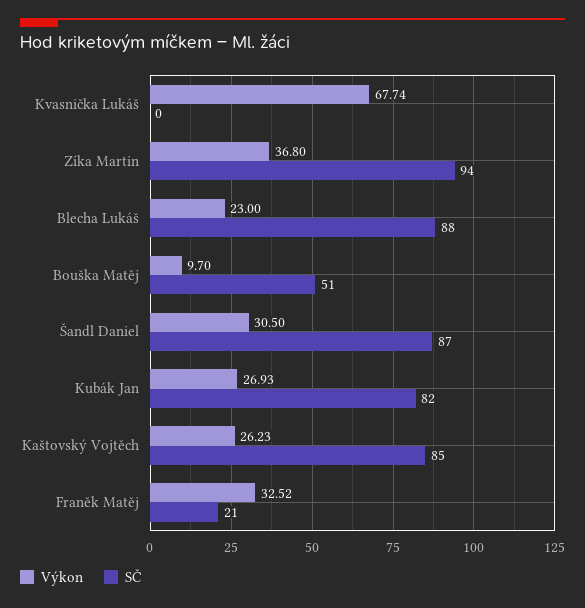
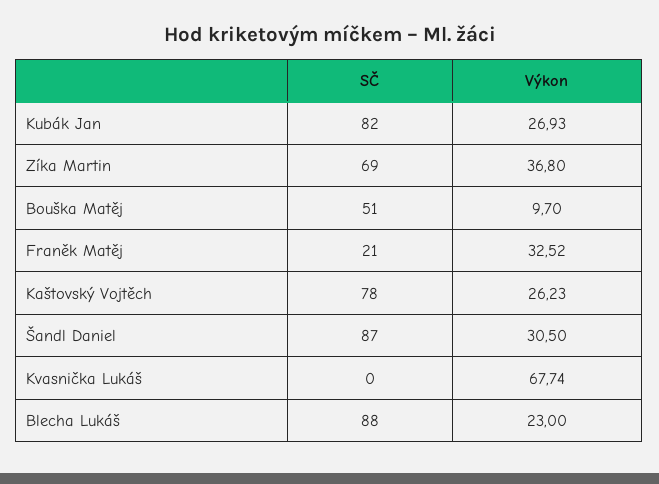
  {
    "Výkon": {
      "Kvasnička Lukáš": 67.74,
      "Zíka Martin": 36.8,
      "Blecha Lukáš": 23,
      "Bouška Matěj": 9.7,
      "Šandl Daniel": 30.5,
      "Kubák Jan": 26.93,
      "Kaštovský Vojtěch": 26.23,
      "Franěk Matěj": 32.52
    },
    "SČ": {
      "Kvasnička Lukáš": 0,
-     "Zíka Martin": 94,
+     "Zíka Martin": 69,
      "Blecha Lukáš": 88,
      "Bouška Matěj": 51,
      "Šandl Daniel": 87,
      "Kubák Jan": 82,
-     "Kaštovský Vojtěch": 85,
+     "Kaštovský Vojtěch": 78,
      "Franěk Matěj": 21
    }
  }

